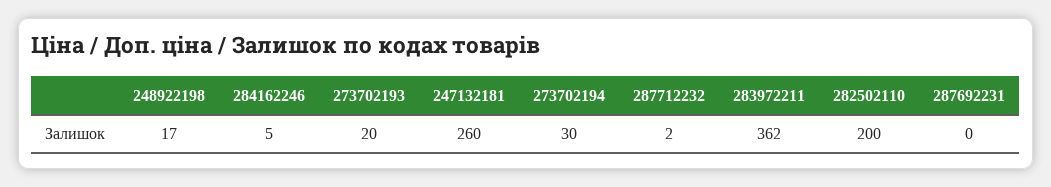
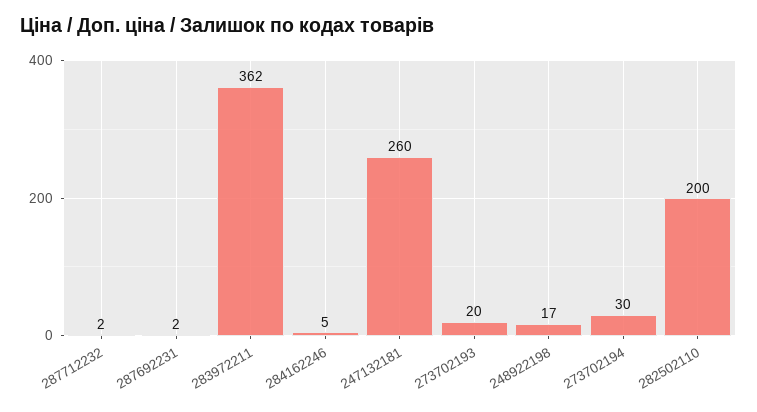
  {
    "248922198": 17,
    "284162246": 5,
    "273702193": 20,
    "247132181": 260,
    "273702194": 30,
    "287712232": 2,
    "283972211": 362,
    "282502110": 200,
-   "287692231": 0
+   "287692231": 2
  }

